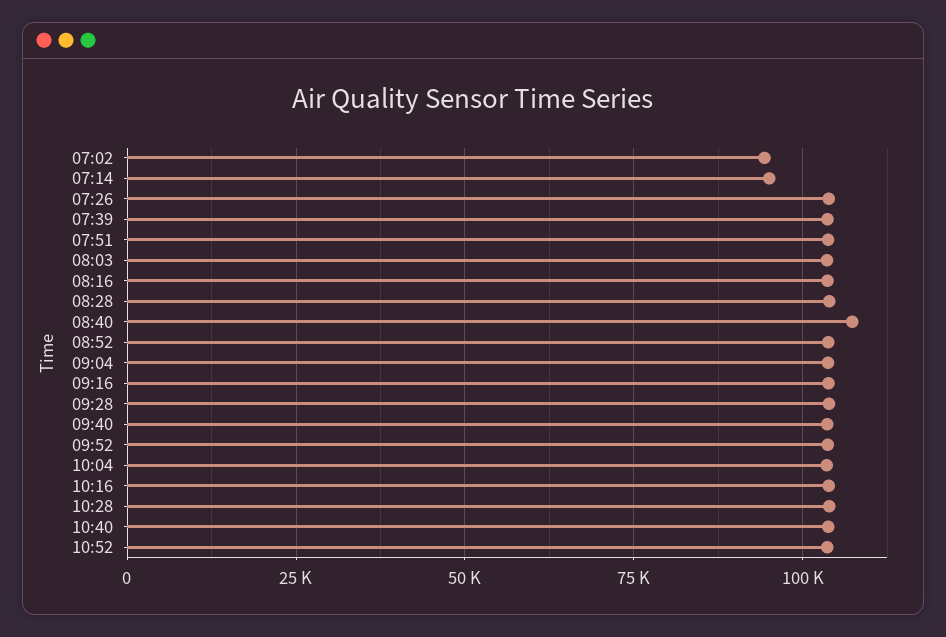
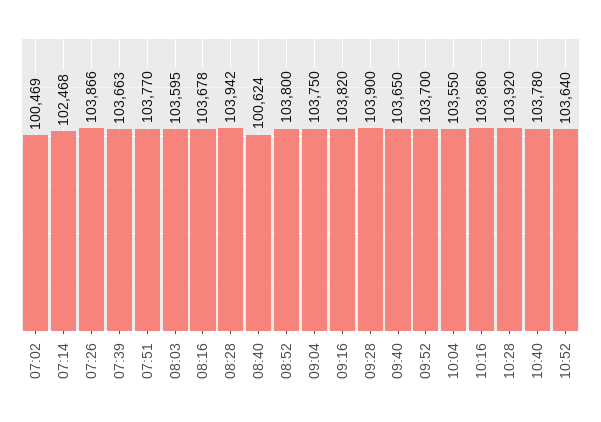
  {
-   "07:02": 95000,
+   "07:02": 100469,
-   "07:14": 95000,
+   "07:14": 102468,
    "07:26": 103866,
    "07:39": 103663,
    "07:51": 103770,
    "08:03": 103595,
    "08:16": 103678,
    "08:28": 103942,
-   "08:40": 107500,
+   "08:40": 100624,
    "08:52": 103800,
    "09:04": 103750,
    "09:16": 103820,
    "09:28": 103900,
    "09:40": 103650,
    "09:52": 103700,
    "10:04": 103550,
    "10:16": 103860,
    "10:28": 103920,
    "10:40": 103780,
    "10:52": 103640
  }

